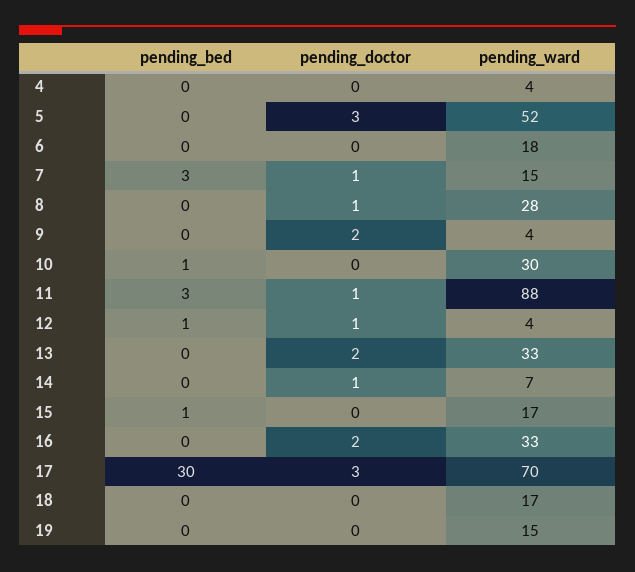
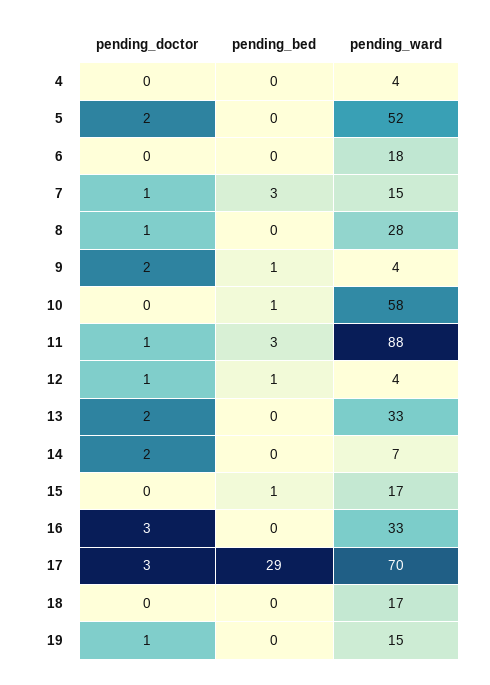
  {
    "pending_bed": {
      "4": 0,
      "5": 0,
      "6": 0,
      "7": 3,
      "8": 0,
-     "9": 0,
+     "9": 1,
      "10": 1,
      "11": 3,
      "12": 1,
      "13": 0,
      "14": 0,
      "15": 1,
      "16": 0,
-     "17": 30,
+     "17": 29,
      "18": 0,
      "19": 0
    },
    "pending_doctor": {
      "4": 0,
-     "5": 3,
+     "5": 2,
      "6": 0,
      "7": 1,
      "8": 1,
      "9": 2,
      "10": 0,
      "11": 1,
      "12": 1,
      "13": 2,
-     "14": 1,
+     "14": 2,
      "15": 0,
-     "16": 2,
+     "16": 3,
      "17": 3,
      "18": 0,
-     "19": 0
+     "19": 1
    },
    "pending_ward": {
      "4": 4,
      "5": 52,
      "6": 18,
      "7": 15,
      "8": 28,
      "9": 4,
-     "10": 30,
+     "10": 58,
      "11": 88,
      "12": 4,
      "13": 33,
      "14": 7,
      "15": 17,
      "16": 33,
      "17": 70,
      "18": 17,
      "19": 15
    }
  }

